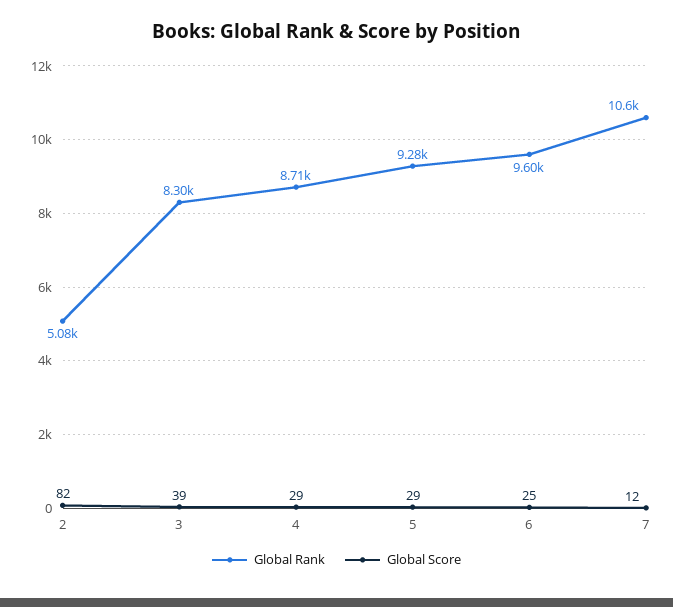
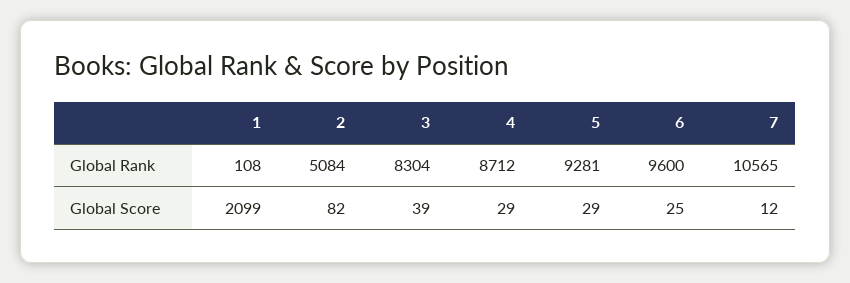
  {
    "Global Rank": {
      "2": 5084,
      "3": 8304,
      "4": 8712,
      "5": 9281,
      "6": 9600,
-     "7": 10565
+     "7": 10565,
+     "1": 108
    },
    "Global Score": {
      "2": 82,
      "3": 39,
      "4": 29,
      "5": 29,
      "6": 25,
-     "7": 12
+     "7": 12,
+     "1": 2099
    }
  }

